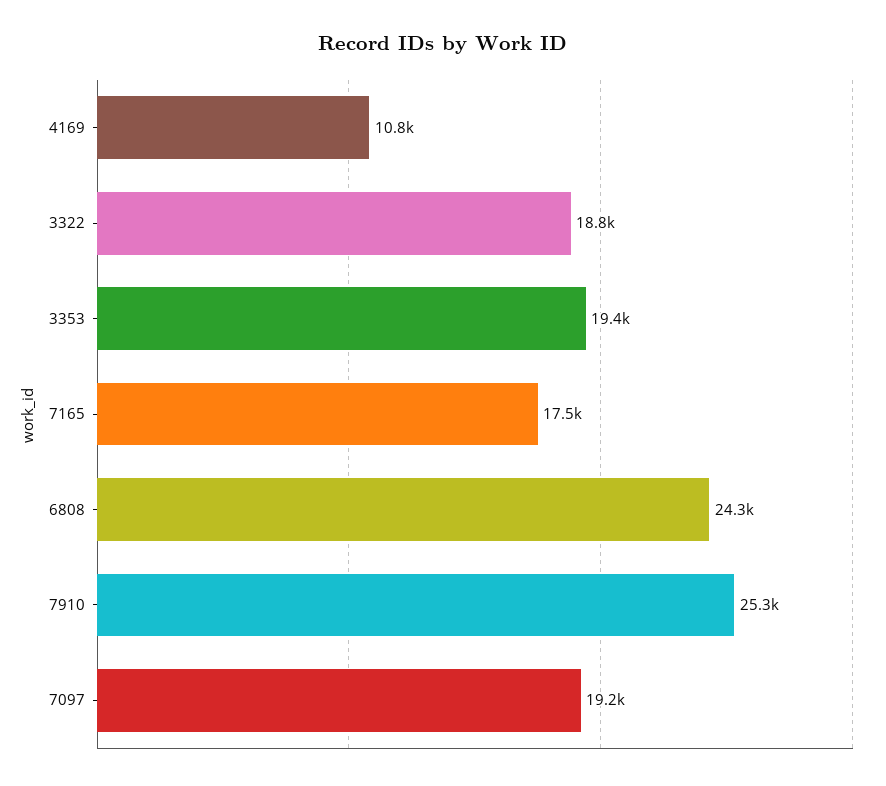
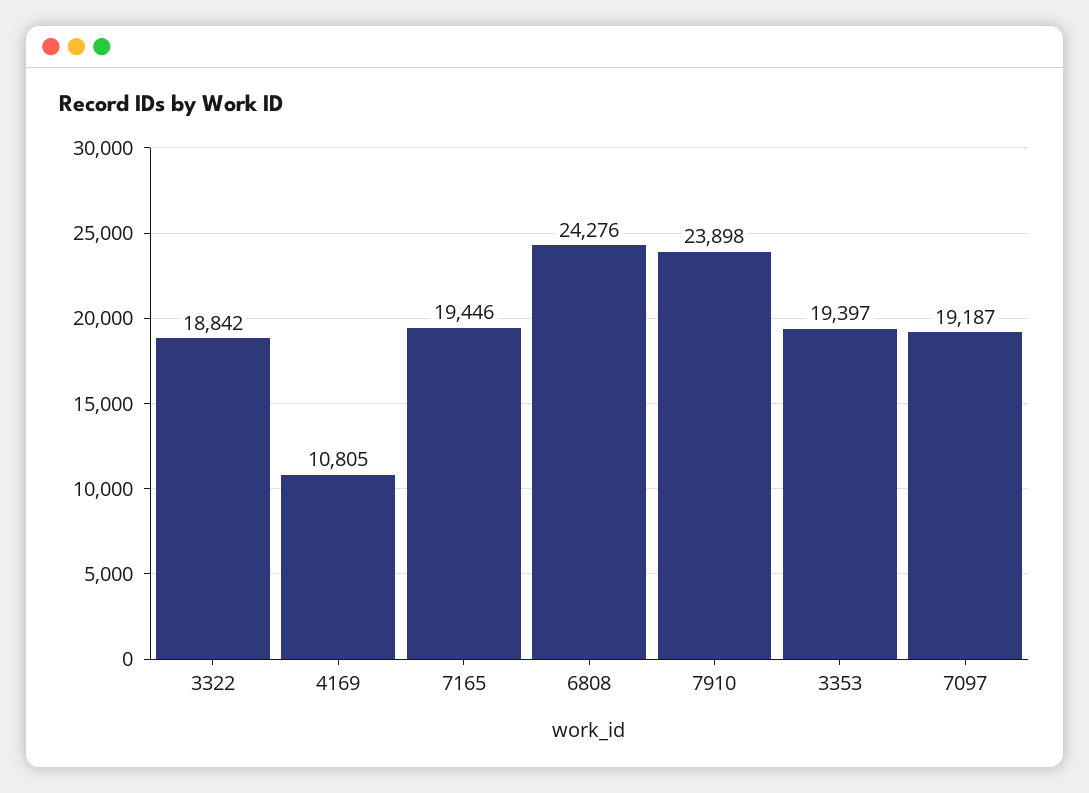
  {
    "4169": 10805,
    "3322": 18842,
    "3353": 19397,
-   "7165": 17500,
+   "7165": 19446,
    "6808": 24276,
-   "7910": 25300,
+   "7910": 23898,
    "7097": 19187
  }

